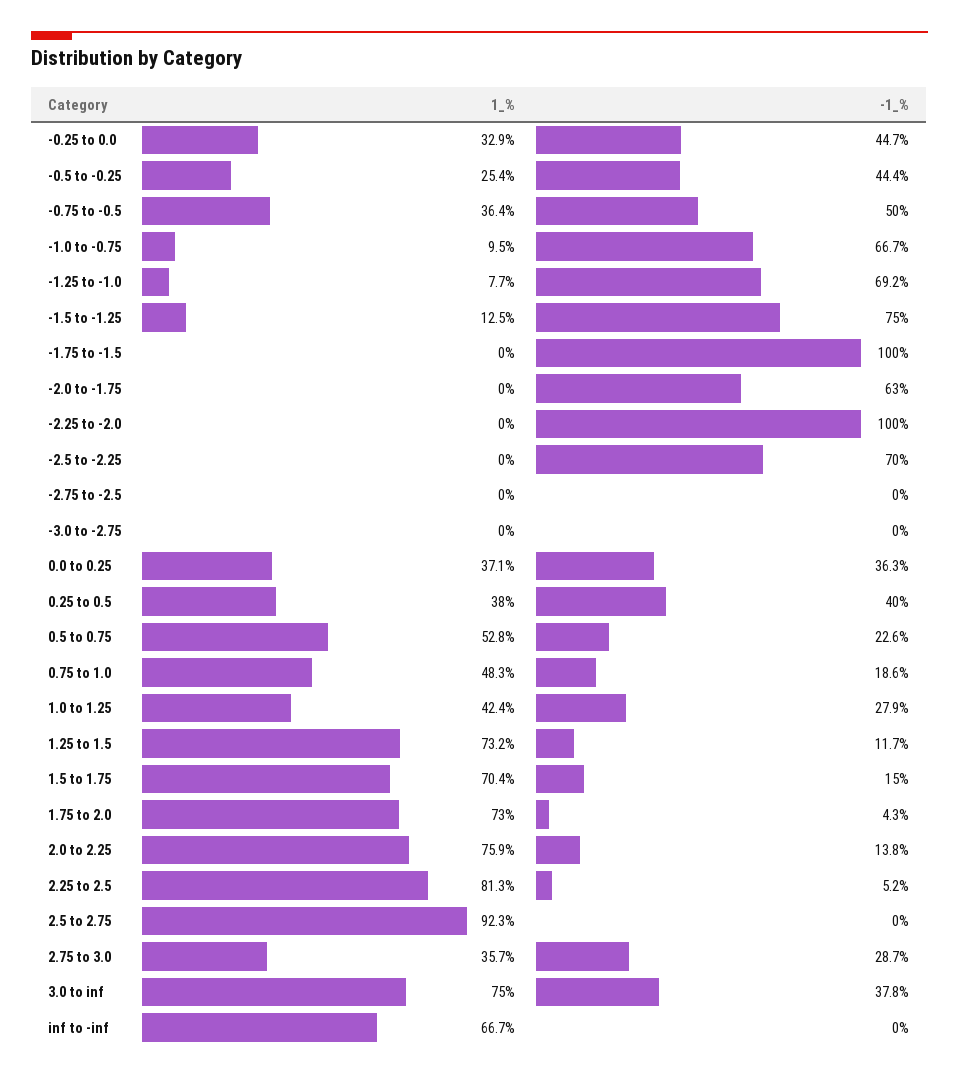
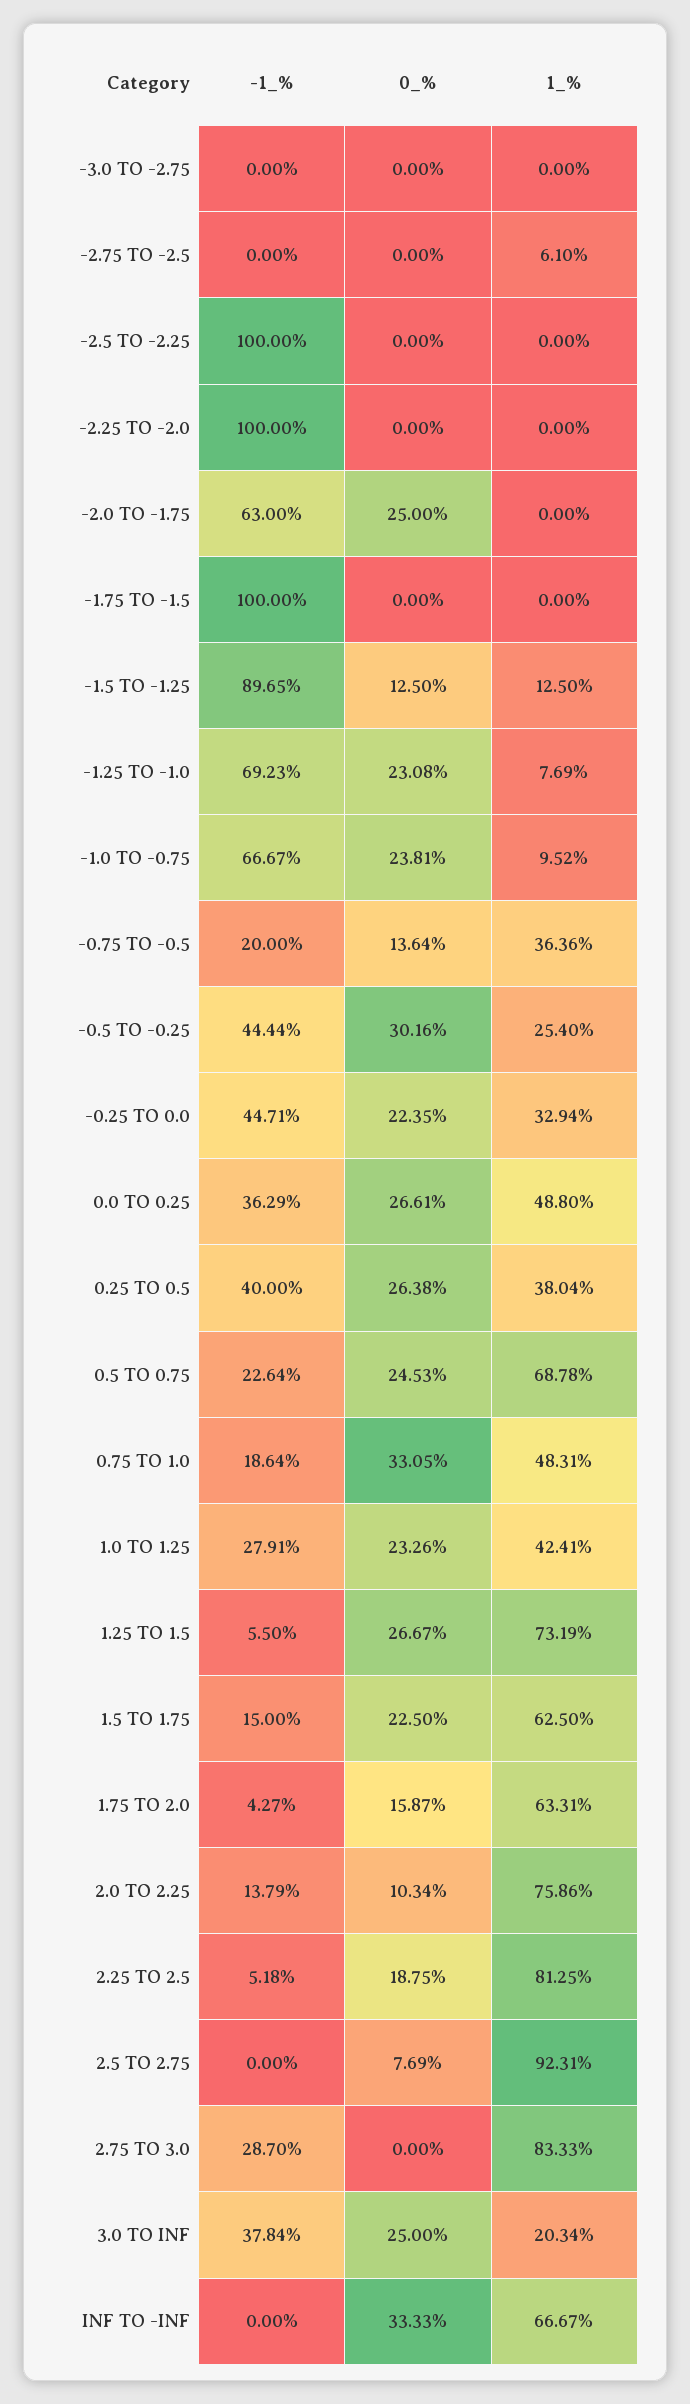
  {
    "1_%": {
      "-0.25 to 0.0": 32.94,
      "-0.5 to -0.25": 25.4,
      "-0.75 to -0.5": 36.36,
      "-1.0 to -0.75": 9.52,
      "-1.25 to -1.0": 7.69,
      "-1.5 to -1.25": 12.5,
      "-1.75 to -1.5": 0,
      "-2.0 to -1.75": 0,
      "-2.25 to -2.0": 0,
      "-2.5 to -2.25": 0,
-     "-2.75 to -2.5": 0,
+     "-2.75 to -2.5": 6.1,
      "-3.0 to -2.75": 0,
-     "0.0 to 0.25": 37.1,
+     "0.0 to 0.25": 48.8,
      "0.25 to 0.5": 38.04,
-     "0.5 to 0.75": 52.8,
+     "0.5 to 0.75": 68.78,
      "0.75 to 1.0": 48.31,
      "1.0 to 1.25": 42.41,
      "1.25 to 1.5": 73.19,
-     "1.5 to 1.75": 70.4,
+     "1.5 to 1.75": 62.5,
-     "1.75 to 2.0": 73,
+     "1.75 to 2.0": 63.31,
      "2.0 to 2.25": 75.86,
      "2.25 to 2.5": 81.25,
      "2.5 to 2.75": 92.31,
-     "2.75 to 3.0": 35.7,
+     "2.75 to 3.0": 83.33,
-     "3.0 to inf": 75,
+     "3.0 to inf": 20.34,
      "inf to -inf": 66.67
    },
    "-1_%": {
      "-0.25 to 0.0": 44.71,
      "-0.5 to -0.25": 44.44,
-     "-0.75 to -0.5": 50,
+     "-0.75 to -0.5": 20,
      "-1.0 to -0.75": 66.67,
      "-1.25 to -1.0": 69.23,
-     "-1.5 to -1.25": 75,
+     "-1.5 to -1.25": 89.65,
      "-1.75 to -1.5": 100,
      "-2.0 to -1.75": 63,
      "-2.25 to -2.0": 100,
-     "-2.5 to -2.25": 70,
+     "-2.5 to -2.25": 100,
      "-2.75 to -2.5": 0,
      "-3.0 to -2.75": 0,
      "0.0 to 0.25": 36.29,
      "0.25 to 0.5": 40,
      "0.5 to 0.75": 22.64,
      "0.75 to 1.0": 18.64,
      "1.0 to 1.25": 27.91,
-     "1.25 to 1.5": 11.7,
+     "1.25 to 1.5": 5.5,
      "1.5 to 1.75": 15,
      "1.75 to 2.0": 4.27,
      "2.0 to 2.25": 13.79,
      "2.25 to 2.5": 5.18,
      "2.5 to 2.75": 0,
      "2.75 to 3.0": 28.7,
      "3.0 to inf": 37.84,
      "inf to -inf": 0
-   }
+   },
+   "0_%": {
+     "-3.0 to -2.75": 0,
+     "-2.75 to -2.5": 0,
+     "-2.5 to -2.25": 0,
+     "-2.25 to -2.0": 0,
+     "-2.0 to -1.75": 25,
+     "-1.75 to -1.5": 0,
+     "-1.5 to -1.25": 12.5,
+     "-1.25 to -1.0": 23.08,
+     "-1.0 to -0.75": 23.81,
+     "-0.75 to -0.5": 13.64,
+     "-0.5 to -0.25": 30.16,
+     "-0.25 to 0.0": 22.35,
+     "0.0 to 0.25": 26.61,
+     "0.25 to 0.5": 26.38,
+     "0.5 to 0.75": 24.53,
+     "0.75 to 1.0": 33.05,
+     "1.0 to 1.25": 23.26,
+     "1.25 to 1.5": 26.67,
+     "1.5 to 1.75": 22.5,
+     "1.75 to 2.0": 15.87,
+     "2.0 to 2.25": 10.34,
+     "2.25 to 2.5": 18.75,
+     "2.5 to 2.75": 7.69,
+     "2.75 to 3.0": 0,
+     "3.0 to inf": 25,
+     "inf to -inf": 33.33
+   }
  }

